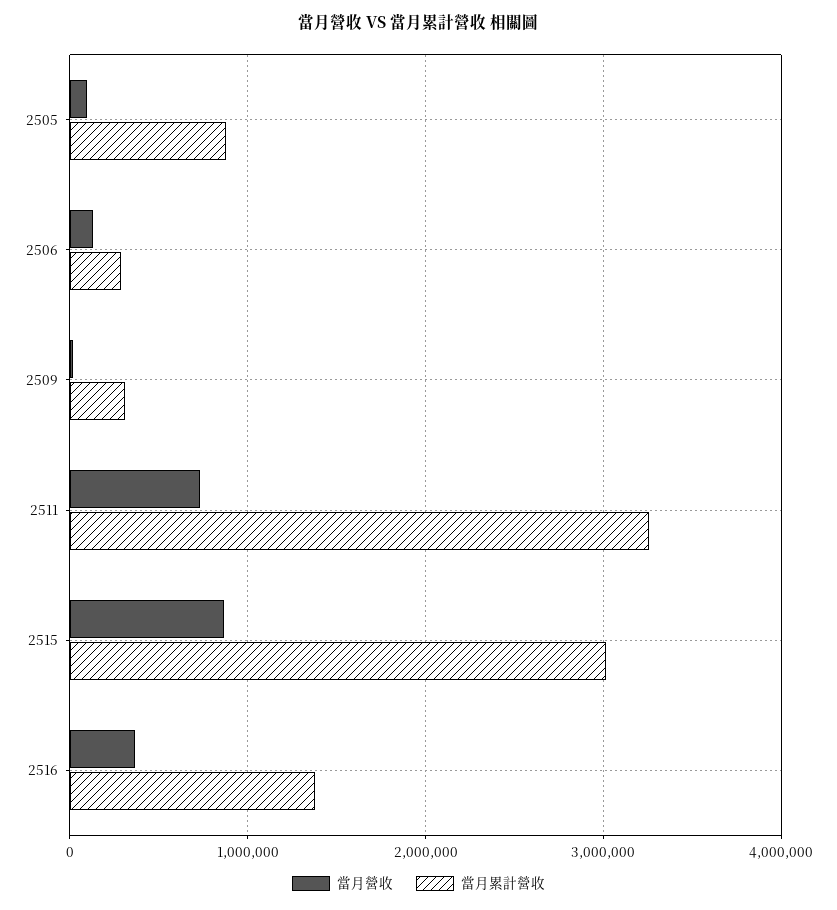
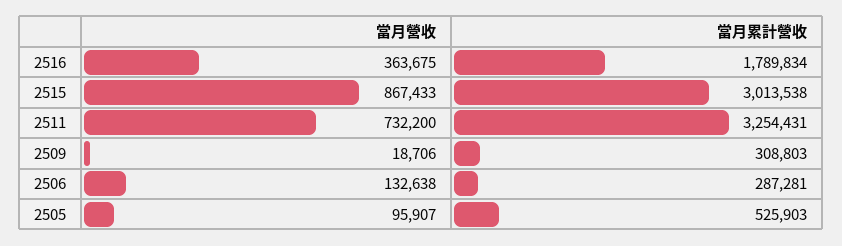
  {
    "當月營收": {
      "2505": 95907,
      "2506": 132638,
      "2509": 18706,
      "2511": 732200,
      "2515": 867433,
      "2516": 363675
    },
    "當月累計營收": {
-     "2505": 900000,
+     "2505": 525903,
      "2506": 287281,
      "2509": 308803,
      "2511": 3254431,
      "2515": 3013538,
-     "2516": 1400000
+     "2516": 1789834
    }
  }

